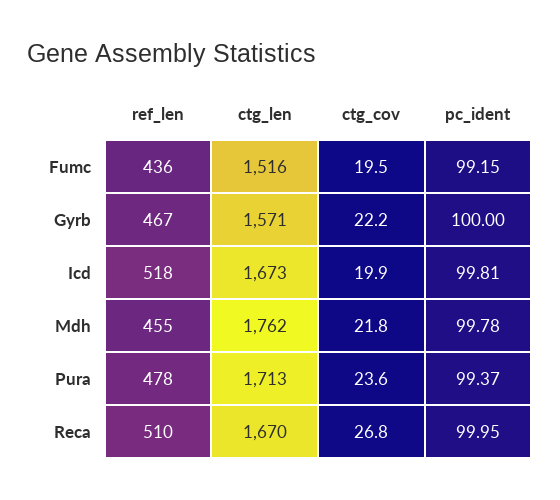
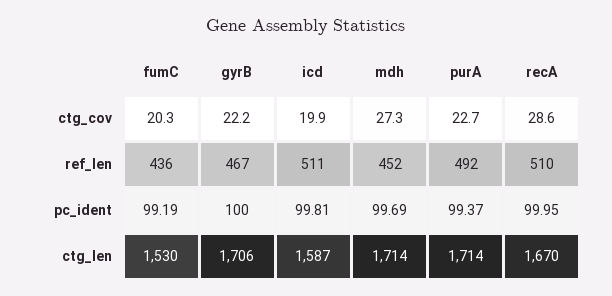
  {
    "ref_len": {
      "Fumc": 436,
      "Gyrb": 467,
-     "Icd": 518,
+     "Icd": 511,
-     "Mdh": 455,
+     "Mdh": 452,
-     "Pura": 478,
+     "Pura": 492,
      "Reca": 510
    },
    "ctg_len": {
-     "Fumc": 1516,
+     "Fumc": 1530,
-     "Gyrb": 1571,
+     "Gyrb": 1706,
-     "Icd": 1673,
+     "Icd": 1587,
-     "Mdh": 1762,
+     "Mdh": 1714,
-     "Pura": 1713,
+     "Pura": 1714,
      "Reca": 1670
    },
    "ctg_cov": {
-     "Fumc": 19.5,
+     "Fumc": 20.3,
      "Gyrb": 22.2,
      "Icd": 19.9,
-     "Mdh": 21.8,
+     "Mdh": 27.3,
-     "Pura": 23.6,
+     "Pura": 22.7,
-     "Reca": 26.8
+     "Reca": 28.6
    },
    "pc_ident": {
-     "Fumc": 99.15,
+     "Fumc": 99.19,
      "Gyrb": 100,
      "Icd": 99.81,
-     "Mdh": 99.78,
+     "Mdh": 99.69,
      "Pura": 99.37,
      "Reca": 99.95
    }
  }

